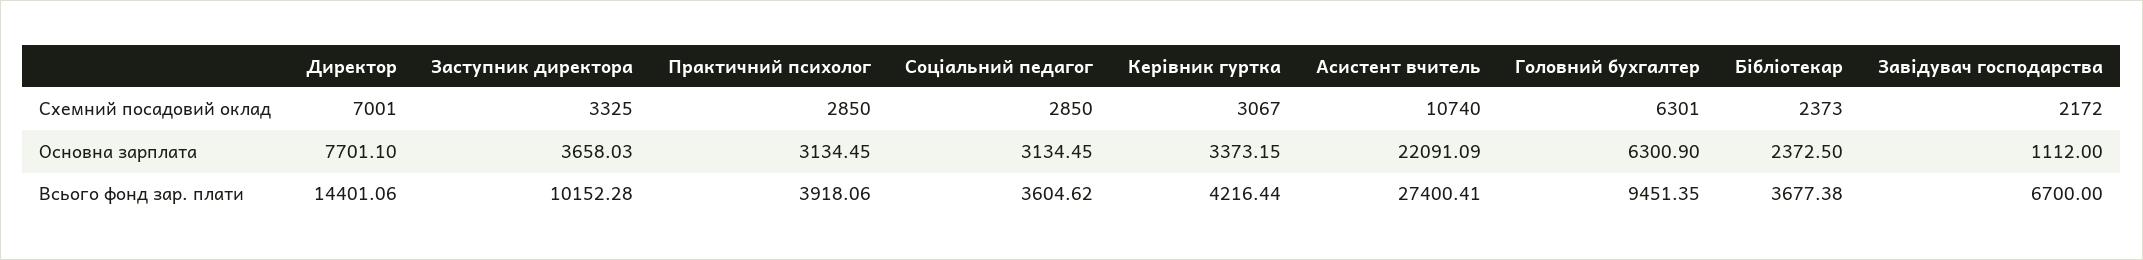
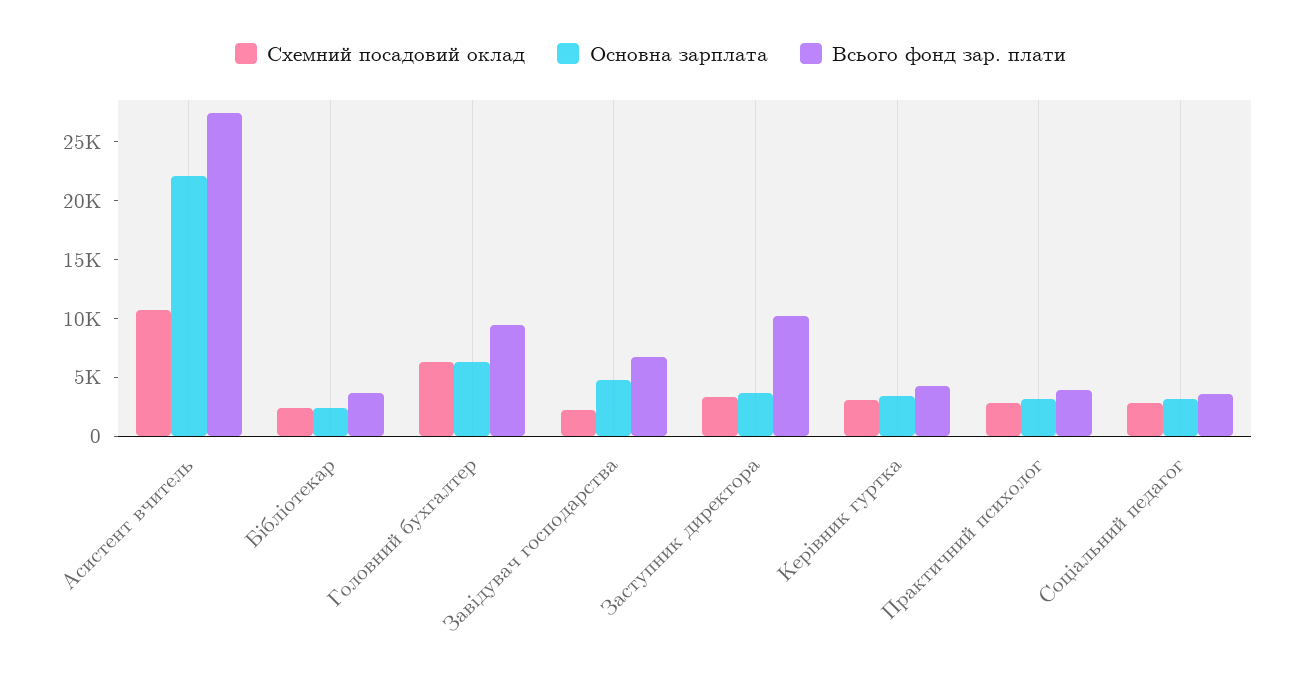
  {
    "Схемний посадовий оклад": {
-     "Директор": 7001,
      "Заступник директора": 3325,
      "Практичний психолог": 2850,
      "Соціальний педагог": 2850,
      "Керівник гуртка": 3067,
      "Асистент вчитель": 10740,
      "Головний бухгалтер": 6301,
      "Бібліотекар": 2373,
      "Завідувач господарства": 2172
    },
    "Основна зарплата": {
-     "Директор": 7701.1,
      "Заступник директора": 3658.03,
      "Практичний психолог": 3134.45,
      "Соціальний педагог": 3134.45,
      "Керівник гуртка": 3373.15,
      "Асистент вчитель": 22091.09,
      "Головний бухгалтер": 6300.9,
      "Бібліотекар": 2372.5,
-     "Завідувач господарства": 1112
+     "Завідувач господарства": 5000
    },
    "Всього фонд зар. плати": {
-     "Директор": 14401.06,
      "Заступник директора": 10152.28,
      "Практичний психолог": 3918.06,
      "Соціальний педагог": 3604.62,
      "Керівник гуртка": 4216.44,
      "Асистент вчитель": 27400.41,
      "Головний бухгалтер": 9451.35,
      "Бібліотекар": 3677.38,
      "Завідувач господарства": 6700
    }
  }

